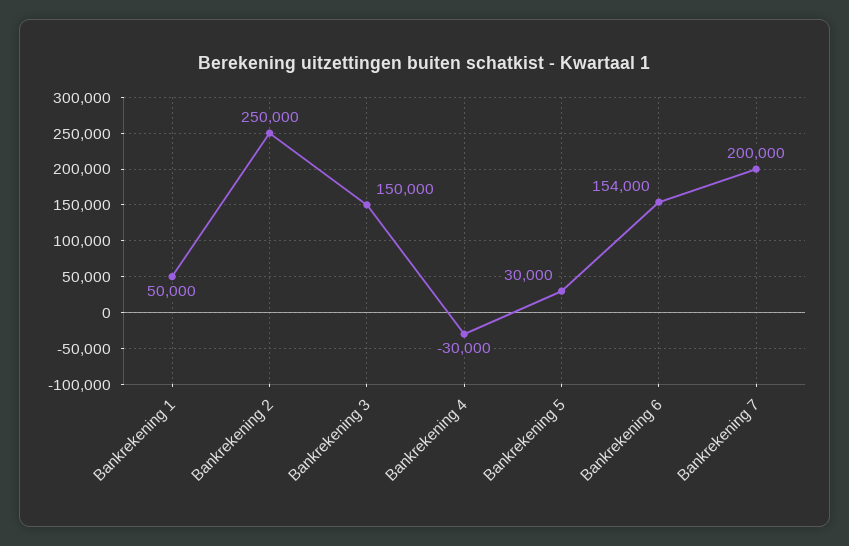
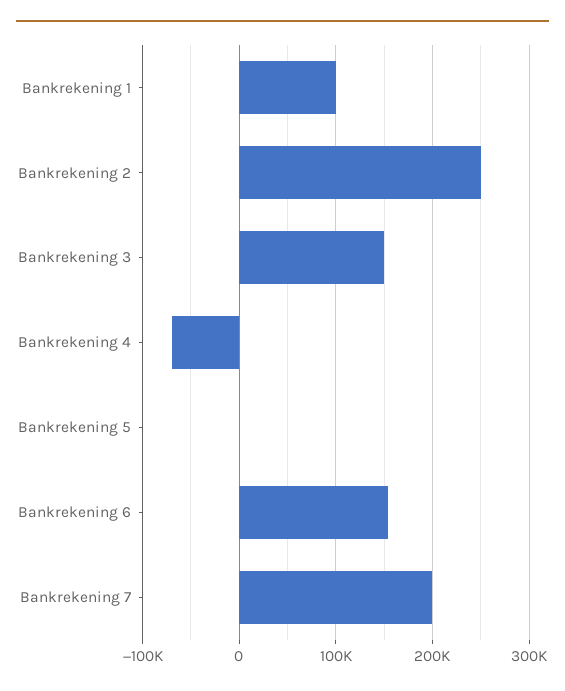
  {
-   "Bankrekening 1": 50000,
+   "Bankrekening 1": 100000,
    "Bankrekening 2": 250000,
    "Bankrekening 3": 150000,
-   "Bankrekening 4": -30000,
+   "Bankrekening 4": -70000,
-   "Bankrekening 5": 30000,
+   "Bankrekening 5": 0,
    "Bankrekening 6": 154000,
    "Bankrekening 7": 200000
  }

